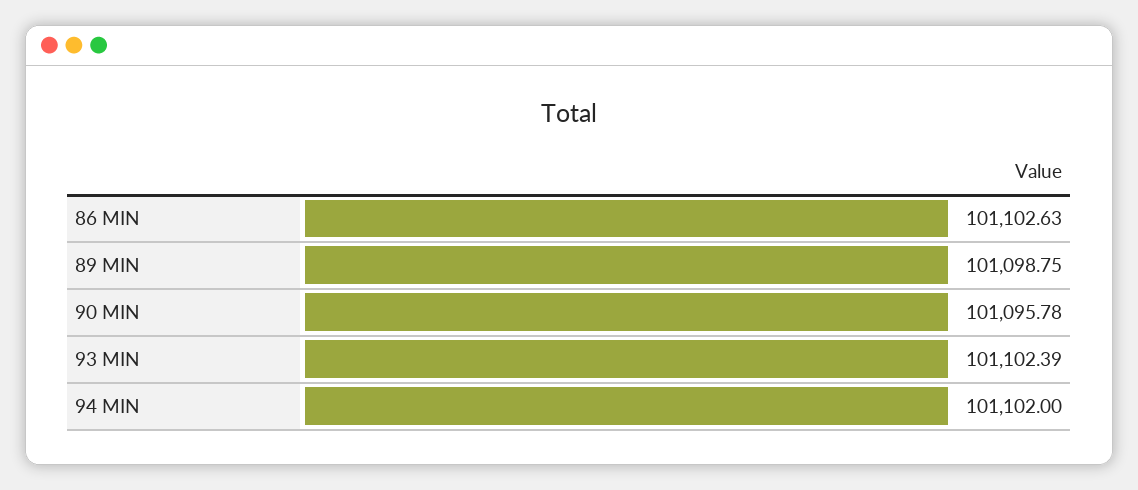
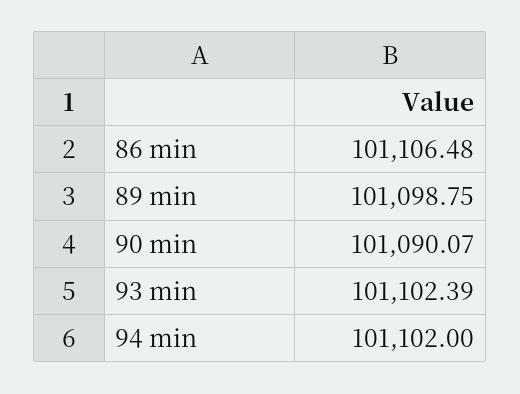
  {
-   "86 MIN": 101102.63,
+   "86 MIN": 101106.48,
    "89 MIN": 101098.75,
-   "90 MIN": 101095.78,
+   "90 MIN": 101090.07,
    "93 MIN": 101102.39,
    "94 MIN": 101102
  }

